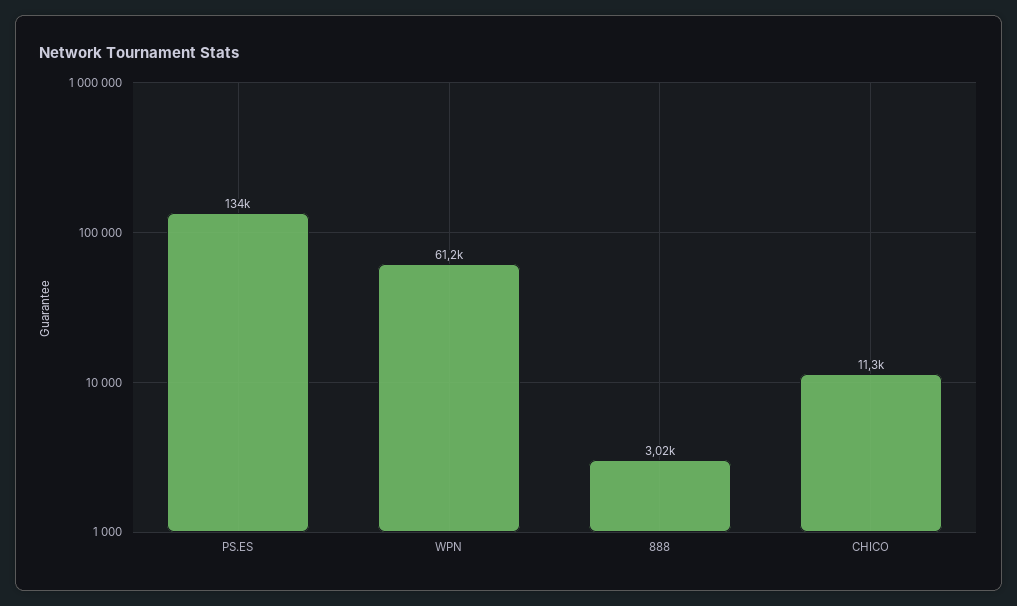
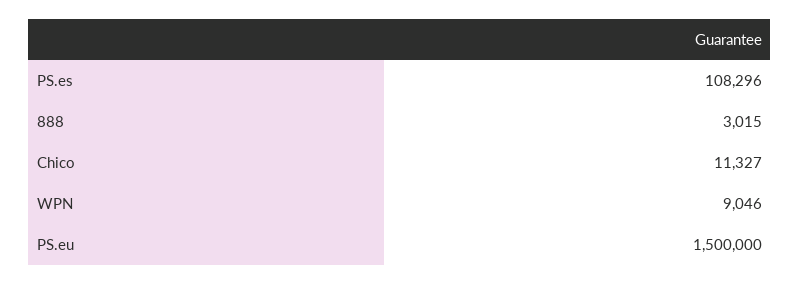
  {
-   "PS.ES": 134000,
+   "PS.ES": 108296,
-   "WPN": 61200,
+   "WPN": 9046,
    "888": 3015,
-   "CHICO": 11327
+   "CHICO": 11327,
+   "PS.eu": 1500000
  }

